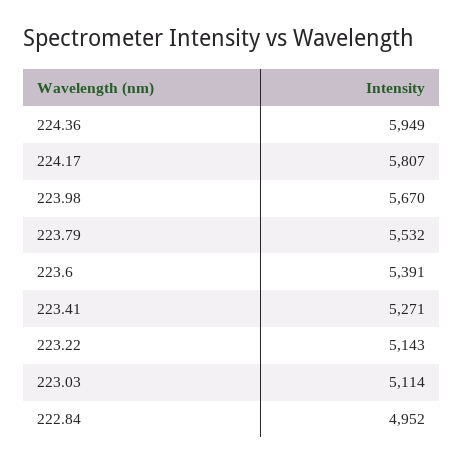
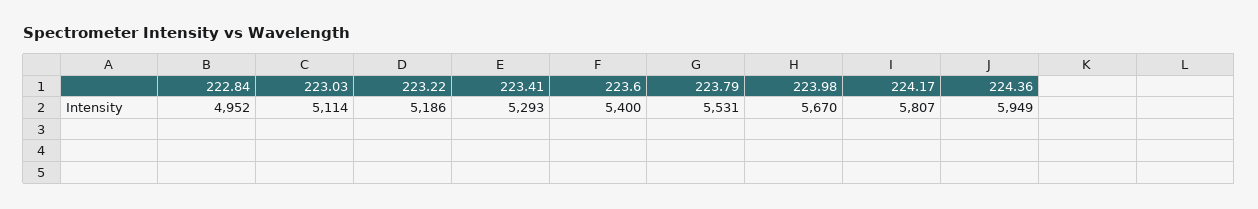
  {
    "224.36": 5949,
    "224.17": 5807,
    "223.98": 5670,
-   "223.79": 5532,
+   "223.79": 5531,
-   "223.6": 5391,
+   "223.6": 5400,
-   "223.41": 5271,
+   "223.41": 5293,
-   "223.22": 5143,
+   "223.22": 5186,
    "223.03": 5114,
    "222.84": 4952
  }

